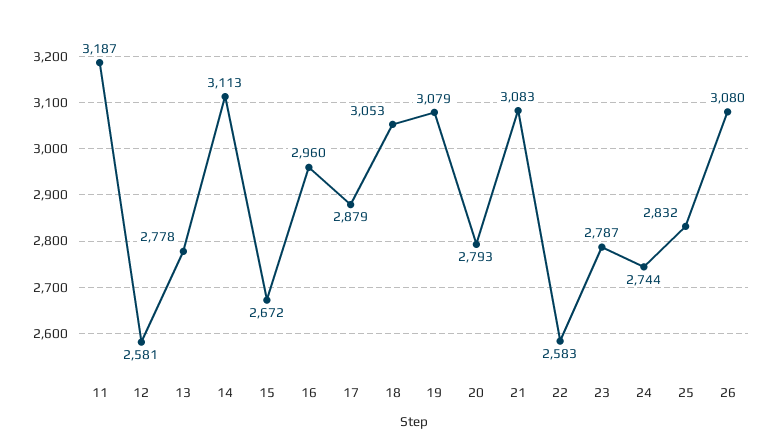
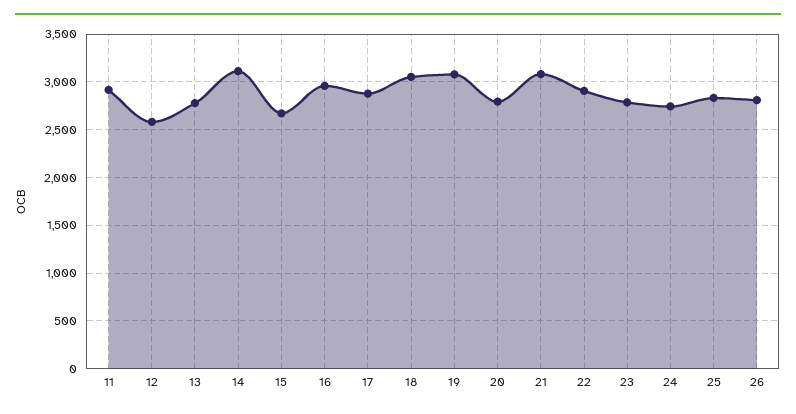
  {
-   "11": 3187,
+   "11": 2900,
    "12": 2581,
    "13": 2778,
    "14": 3113,
    "15": 2672,
    "16": 2960,
    "17": 2879,
    "18": 3053,
    "19": 3079,
    "20": 2793,
    "21": 3083,
-   "22": 2583,
+   "22": 2900,
    "23": 2787,
    "24": 2744,
    "25": 2832,
-   "26": 3080
+   "26": 2800
  }

